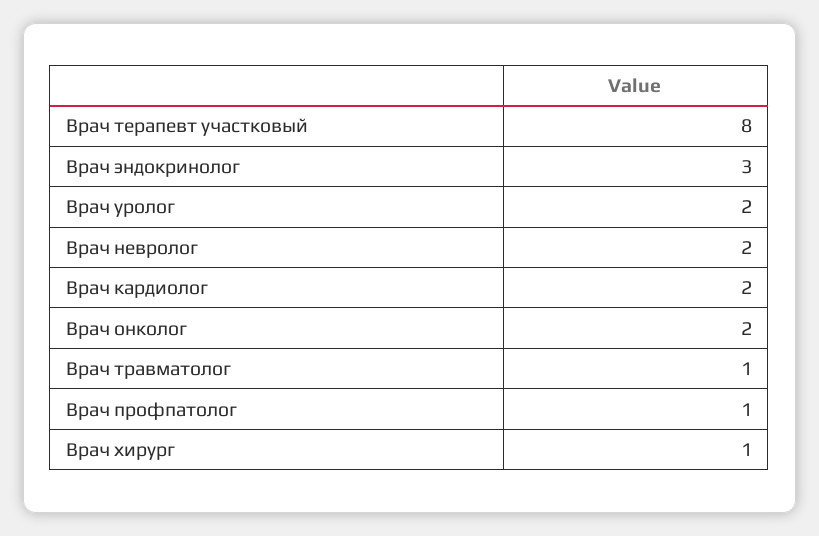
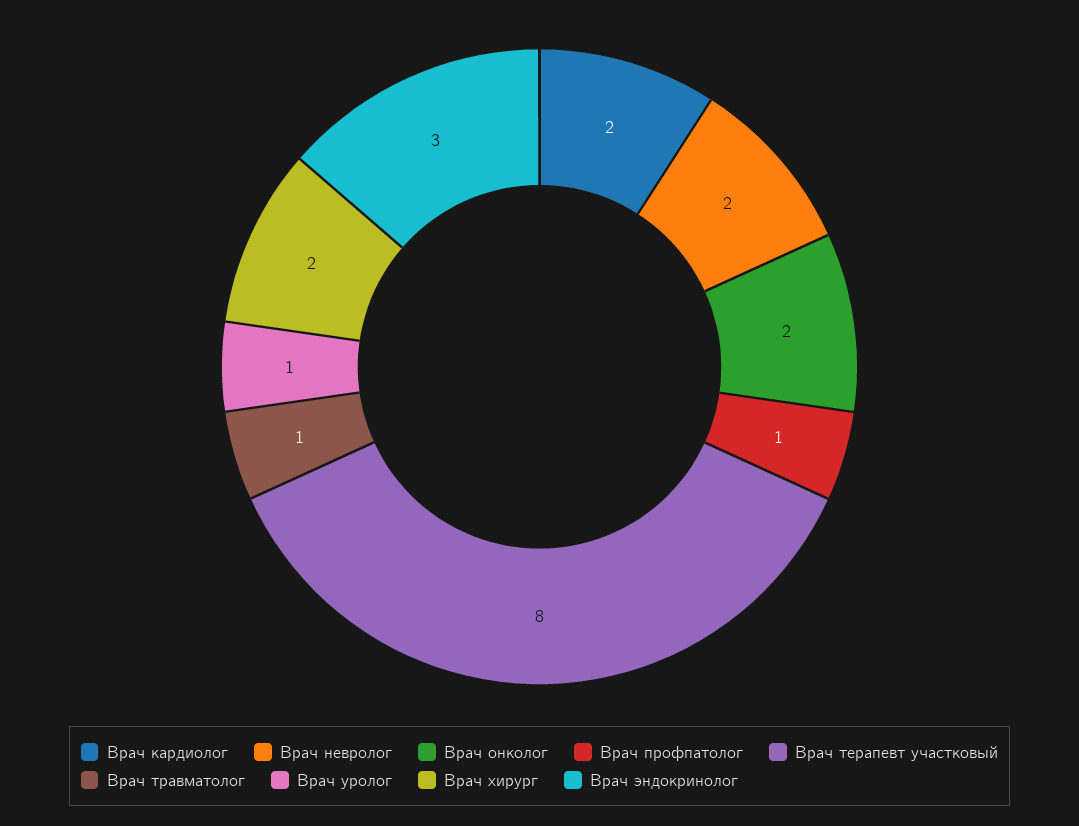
  {
    "Врач терапевт участковый": 8,
    "Врач эндокринолог": 3,
-   "Врач уролог": 2,
+   "Врач уролог": 1,
    "Врач невролог": 2,
    "Врач кардиолог": 2,
    "Врач онколог": 2,
    "Врач травматолог": 1,
    "Врач профпатолог": 1,
-   "Врач хирург": 1
+   "Врач хирург": 2
  }

